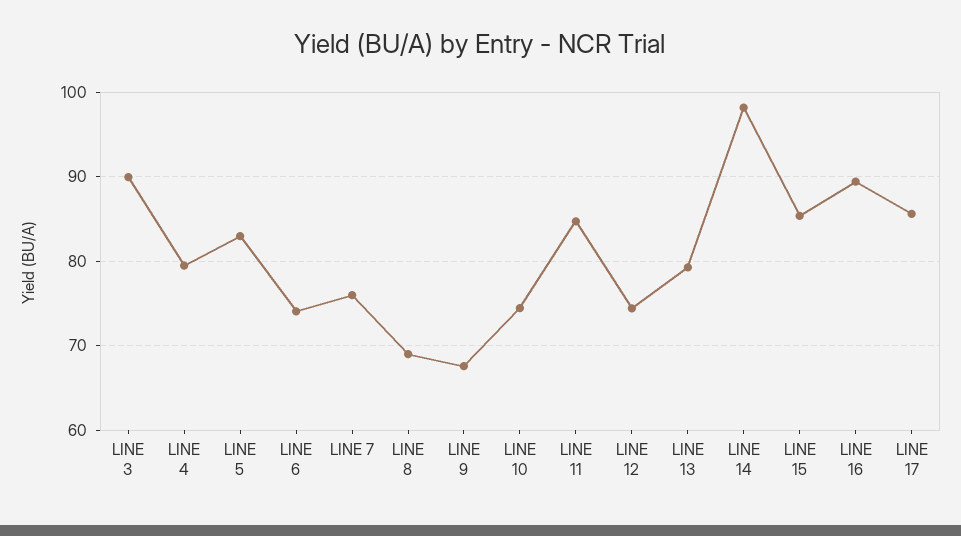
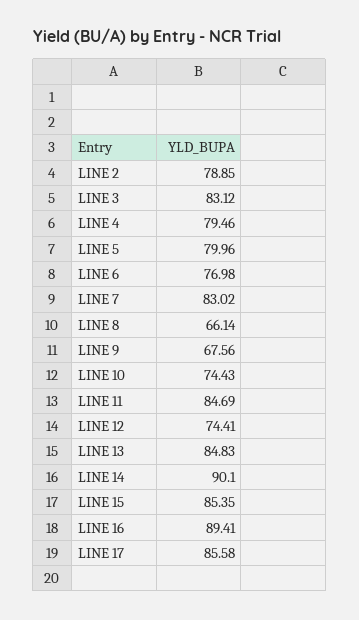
  {
-   "LINE 3": 90,
+   "LINE 3": 83.12,
    "LINE 4": 79.46,
-   "LINE 5": 83,
+   "LINE 5": 79.96,
-   "LINE 6": 74,
+   "LINE 6": 76.98,
-   "LINE 7": 76,
+   "LINE 7": 83.02,
-   "LINE 8": 69,
+   "LINE 8": 66.14,
    "LINE 9": 67.56,
    "LINE 10": 74.43,
    "LINE 11": 84.69,
    "LINE 12": 74.41,
-   "LINE 13": 79,
+   "LINE 13": 84.83,
-   "LINE 14": 98,
+   "LINE 14": 90.1,
    "LINE 15": 85.35,
    "LINE 16": 89.41,
-   "LINE 17": 85.58
+   "LINE 17": 85.58,
+   "LINE 2": 78.85
  }

